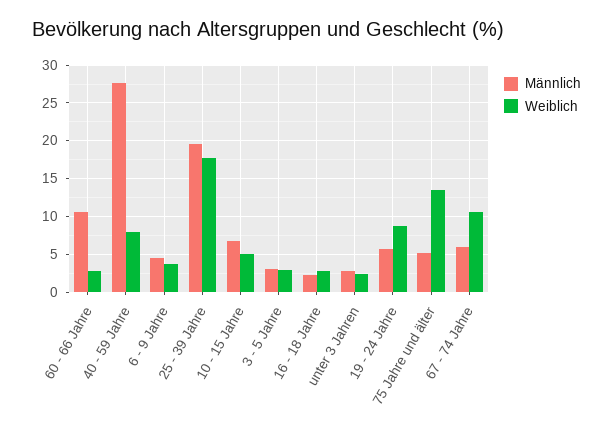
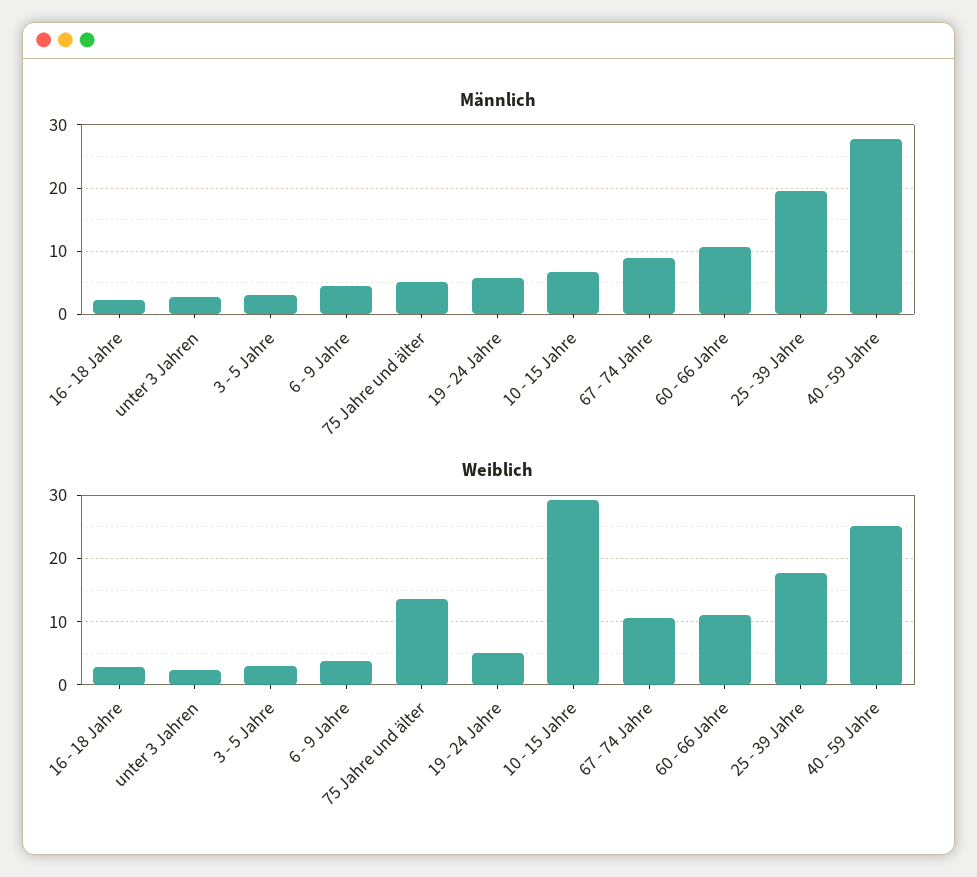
  {
    "Männlich": {
      "60 - 66 Jahre": 11,
      "40 - 59 Jahre": 28,
      "6 - 9 Jahre": 5,
      "25 - 39 Jahre": 20,
      "10 - 15 Jahre": 7,
      "3 - 5 Jahre": 3,
      "16 - 18 Jahre": 2,
      "unter 3 Jahren": 3,
      "19 - 24 Jahre": 6,
      "75 Jahre und älter": 5,
-     "67 - 74 Jahre": 6
+     "67 - 74 Jahre": 9
    },
    "Weiblich": {
-     "60 - 66 Jahre": 3,
+     "60 - 66 Jahre": 11,
-     "40 - 59 Jahre": 8,
+     "40 - 59 Jahre": 25,
      "6 - 9 Jahre": 4,
      "25 - 39 Jahre": 18,
-     "10 - 15 Jahre": 5,
+     "10 - 15 Jahre": 29,
      "3 - 5 Jahre": 3,
      "16 - 18 Jahre": 3,
      "unter 3 Jahren": 2,
-     "19 - 24 Jahre": 9,
+     "19 - 24 Jahre": 5,
      "75 Jahre und älter": 14,
      "67 - 74 Jahre": 11
    }
  }

